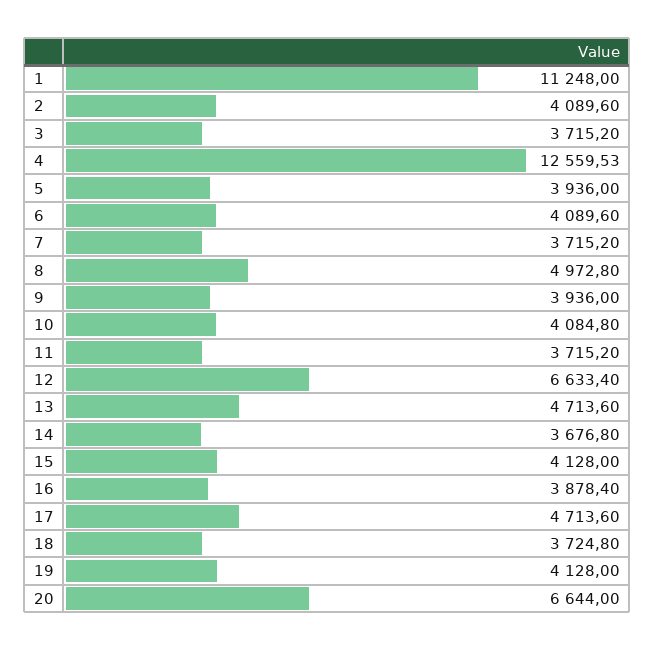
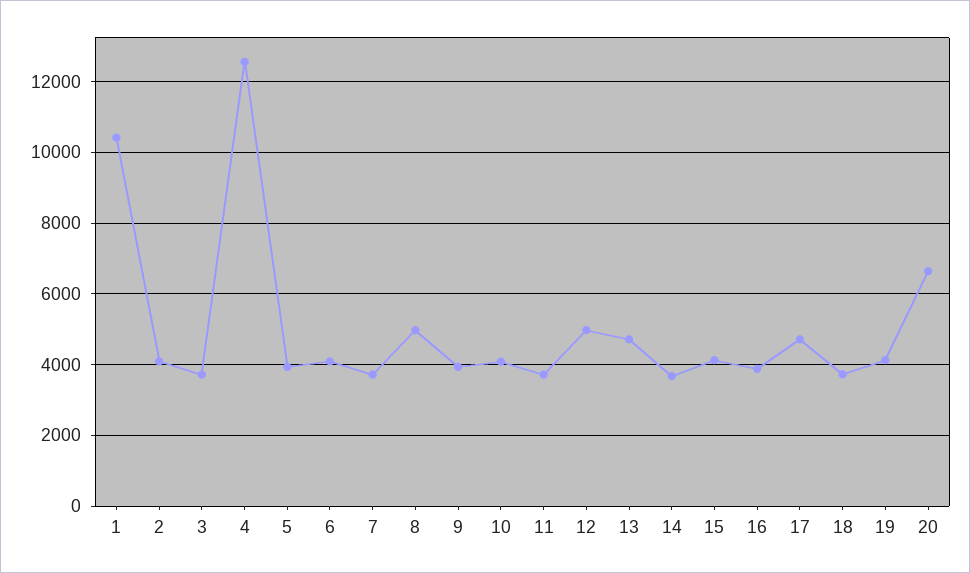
  {
-   "1": 11248,
+   "1": 10400,
    "2": 4089.6,
    "3": 3715.2,
    "4": 12559.53,
    "5": 3936,
    "6": 4089.6,
    "7": 3715.2,
    "8": 4972.8,
    "9": 3936,
    "10": 4084.8,
    "11": 3715.2,
-   "12": 6633.4,
+   "12": 5000,
    "13": 4713.6,
    "14": 3676.8,
    "15": 4128,
    "16": 3878.4,
    "17": 4713.6,
    "18": 3724.8,
    "19": 4128,
    "20": 6644
  }

